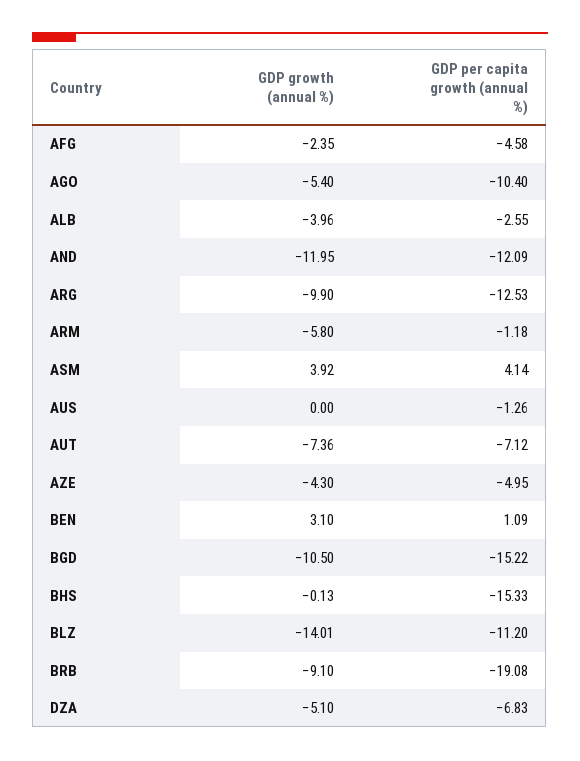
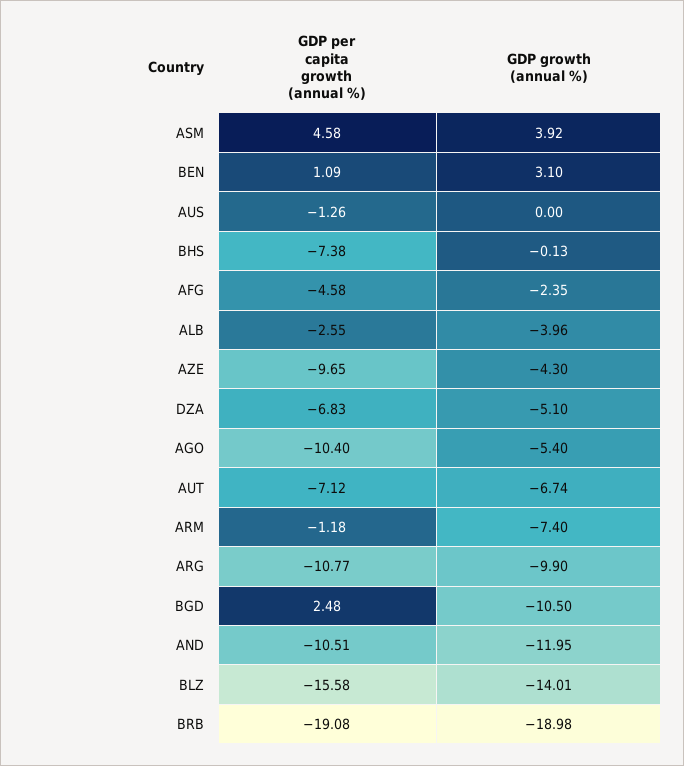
  {
    "GDP growth (annual %)": {
      "AFG": -2.35,
      "AGO": -5.4,
      "ALB": -3.96,
      "AND": -11.95,
      "ARG": -9.9,
-     "ARM": -5.8,
+     "ARM": -7.4,
      "ASM": 3.92,
      "AUS": 0,
-     "AUT": -7.36,
+     "AUT": -6.74,
      "AZE": -4.3,
      "BEN": 3.1,
      "BGD": -10.5,
      "BHS": -0.13,
      "BLZ": -14.01,
-     "BRB": -9.1,
+     "BRB": -18.98,
      "DZA": -5.1
    },
    "GDP per capita growth (annual %)": {
      "AFG": -4.58,
      "AGO": -10.4,
      "ALB": -2.55,
-     "AND": -12.09,
+     "AND": -10.51,
-     "ARG": -12.53,
+     "ARG": -10.77,
      "ARM": -1.18,
-     "ASM": 4.14,
+     "ASM": 4.58,
      "AUS": -1.26,
      "AUT": -7.12,
-     "AZE": -4.95,
+     "AZE": -9.65,
      "BEN": 1.09,
-     "BGD": -15.22,
+     "BGD": 2.48,
-     "BHS": -15.33,
+     "BHS": -7.38,
-     "BLZ": -11.2,
+     "BLZ": -15.58,
      "BRB": -19.08,
      "DZA": -6.83
    }
  }

